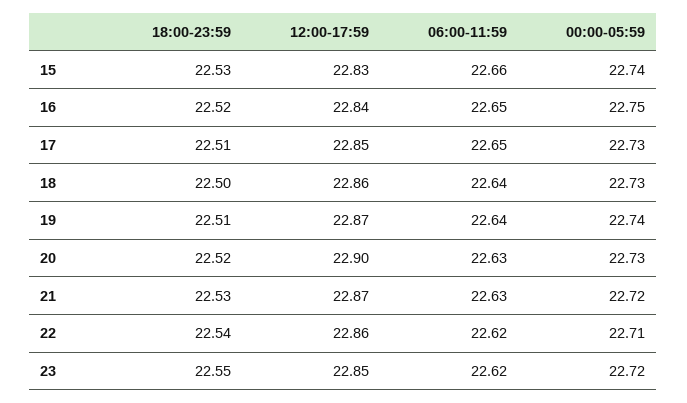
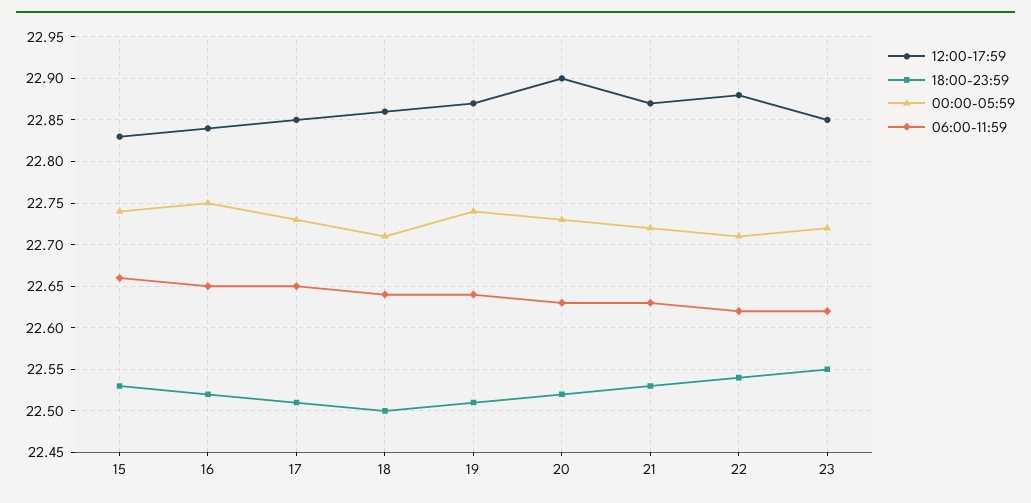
  {
    "18:00-23:59": {
      "15": 22.53,
      "16": 22.52,
      "17": 22.51,
      "18": 22.5,
      "19": 22.51,
      "20": 22.52,
      "21": 22.53,
      "22": 22.54,
      "23": 22.55
    },
    "12:00-17:59": {
      "15": 22.83,
      "16": 22.84,
      "17": 22.85,
      "18": 22.86,
      "19": 22.87,
      "20": 22.9,
      "21": 22.87,
-     "22": 22.86,
+     "22": 22.88,
      "23": 22.85
    },
    "06:00-11:59": {
      "15": 22.66,
      "16": 22.65,
      "17": 22.65,
      "18": 22.64,
      "19": 22.64,
      "20": 22.63,
      "21": 22.63,
      "22": 22.62,
      "23": 22.62
    },
    "00:00-05:59": {
      "15": 22.74,
      "16": 22.75,
      "17": 22.73,
-     "18": 22.73,
+     "18": 22.71,
      "19": 22.74,
      "20": 22.73,
      "21": 22.72,
      "22": 22.71,
      "23": 22.72
    }
  }

